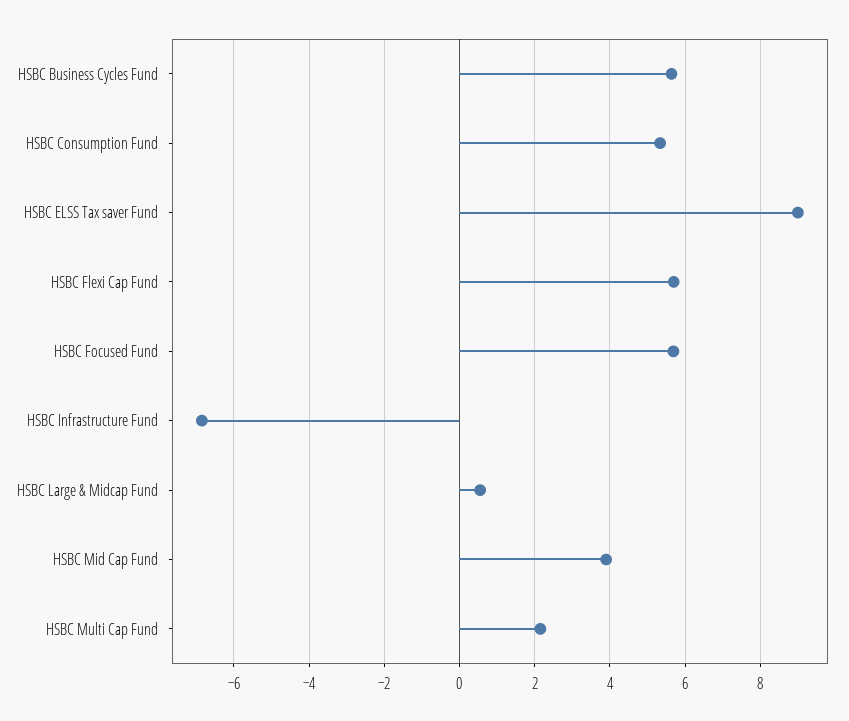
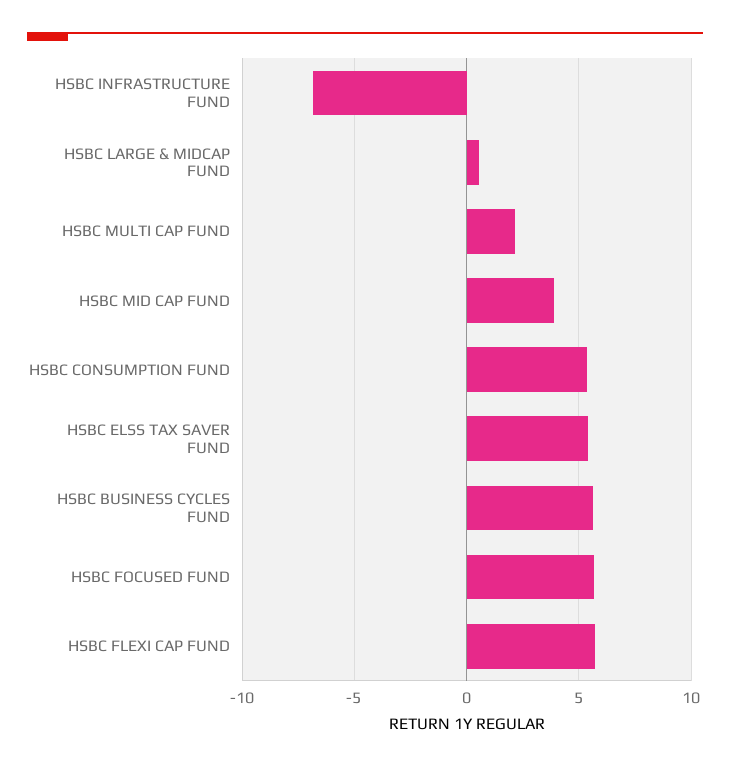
  {
    "HSBC Business Cycles Fund": 5.6,
    "HSBC Consumption Fund": 5.4,
-   "HSBC ELSS Tax saver Fund": 9,
+   "HSBC ELSS Tax saver Fund": 5.5,
    "HSBC Flexi Cap Fund": 5.8,
    "HSBC Focused Fund": 5.6,
    "HSBC Infrastructure Fund": -6.8,
    "HSBC Large & Midcap Fund": 0.6,
    "HSBC Mid Cap Fund": 4,
    "HSBC Multi Cap Fund": 2.2
  }

